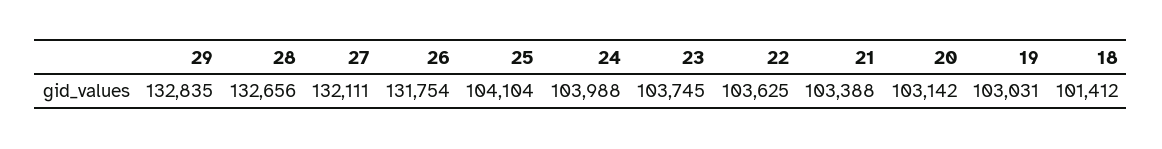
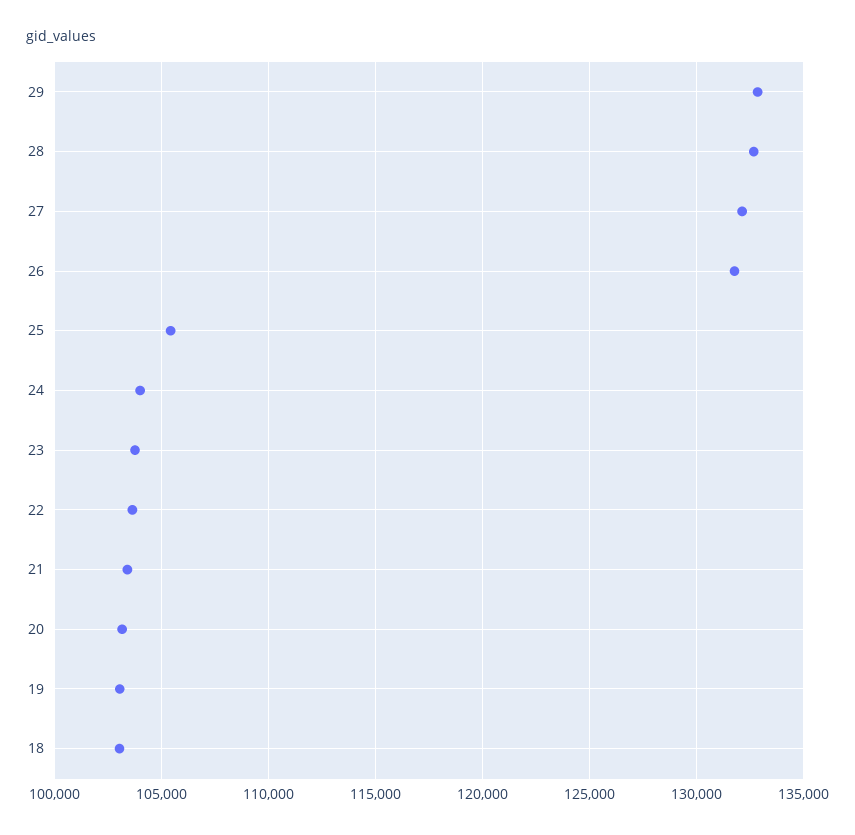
  {
    "29": 132835,
    "28": 132656,
    "27": 132111,
    "26": 131754,
-   "25": 104104,
+   "25": 105500,
    "24": 103988,
    "23": 103745,
    "22": 103625,
    "21": 103388,
    "20": 103142,
    "19": 103031,
-   "18": 101412
+   "18": 103000
  }

